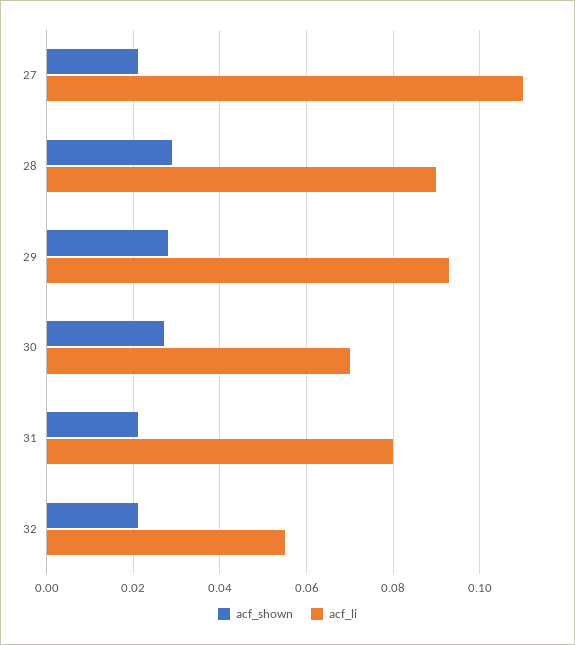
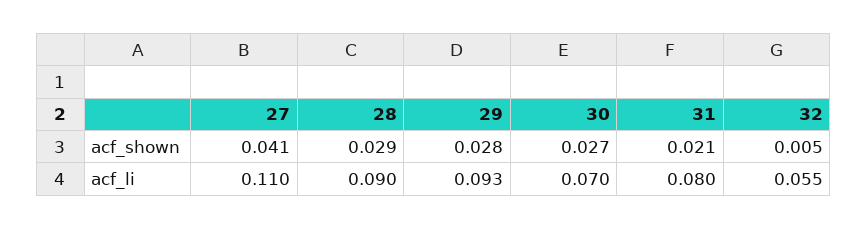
  {
    "acf_shown": {
-     "27": 0.02,
+     "27": 0.041,
      "28": 0.029,
      "29": 0.028,
      "30": 0.027,
      "31": 0.021,
-     "32": 0.02
+     "32": 0.005
    },
    "acf_li": {
      "27": 0.11,
      "28": 0.09,
      "29": 0.093,
      "30": 0.07,
      "31": 0.08,
      "32": 0.055
    }
  }

